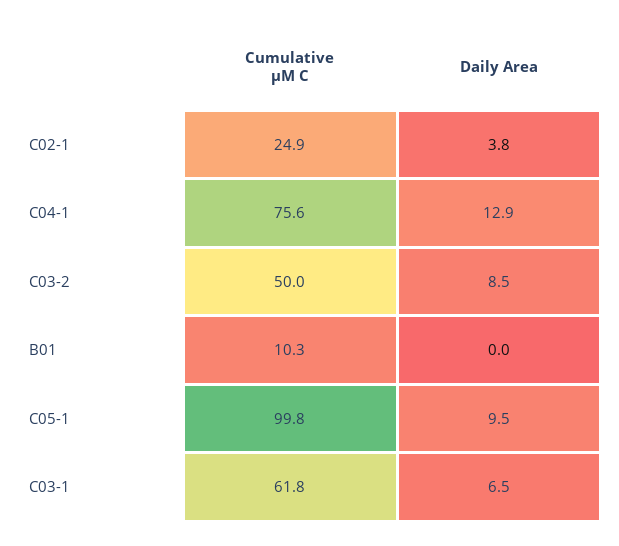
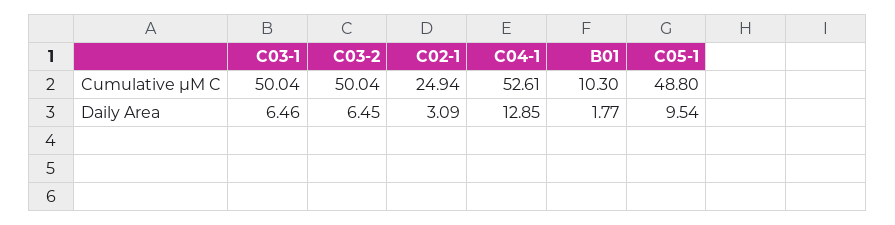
  {
    "Cumulative µM C": {
      "C02-1": 24.94,
-     "C04-1": 75.6,
+     "C04-1": 52.61,
      "C03-2": 50.04,
      "B01": 10.3,
-     "C05-1": 99.8,
+     "C05-1": 48.8,
-     "C03-1": 61.8
+     "C03-1": 50.04
    },
    "Daily Area": {
-     "C02-1": 3.8,
+     "C02-1": 3.09,
      "C04-1": 12.85,
-     "C03-2": 8.5,
+     "C03-2": 6.45,
-     "B01": 0,
+     "B01": 1.77,
      "C05-1": 9.54,
      "C03-1": 6.46
    }
  }

